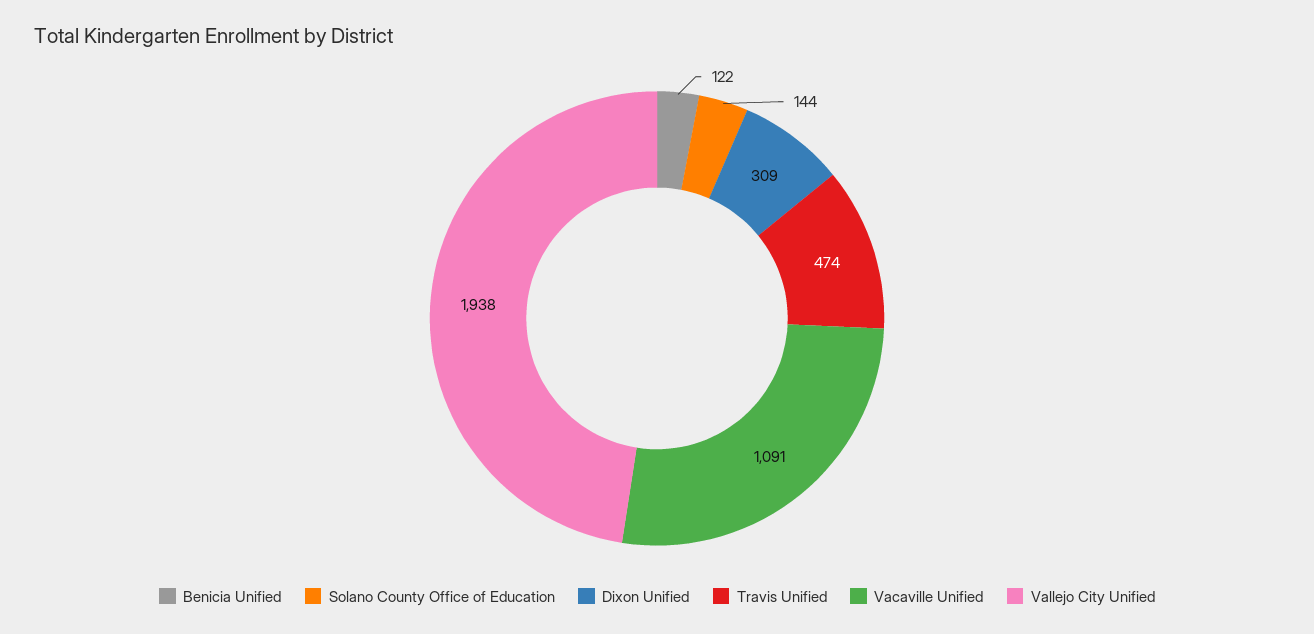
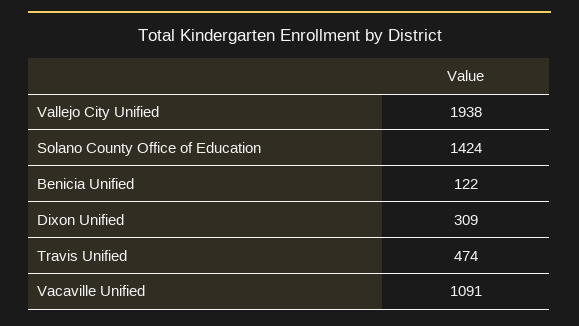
  {
    "Benicia Unified": 122,
-   "Solano County Office of Education": 144,
+   "Solano County Office of Education": 1424,
    "Dixon Unified": 309,
    "Travis Unified": 474,
    "Vacaville Unified": 1091,
    "Vallejo City Unified": 1938
  }

